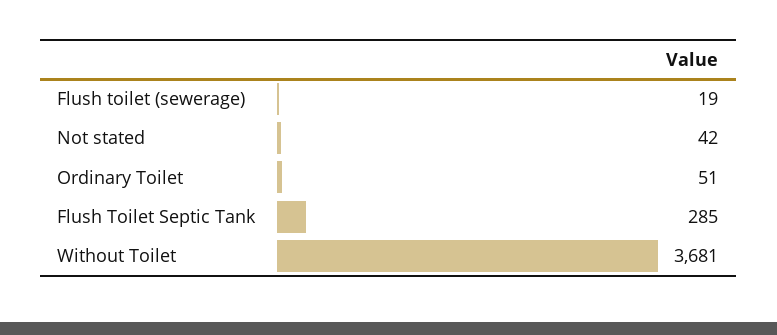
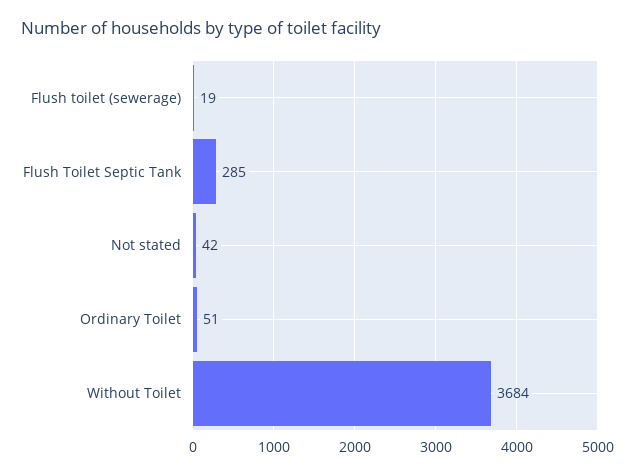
  {
    "Flush toilet (sewerage)": 19,
    "Not stated": 42,
    "Ordinary Toilet": 51,
    "Flush Toilet Septic Tank": 285,
-   "Without Toilet": 3681
+   "Without Toilet": 3684
  }

